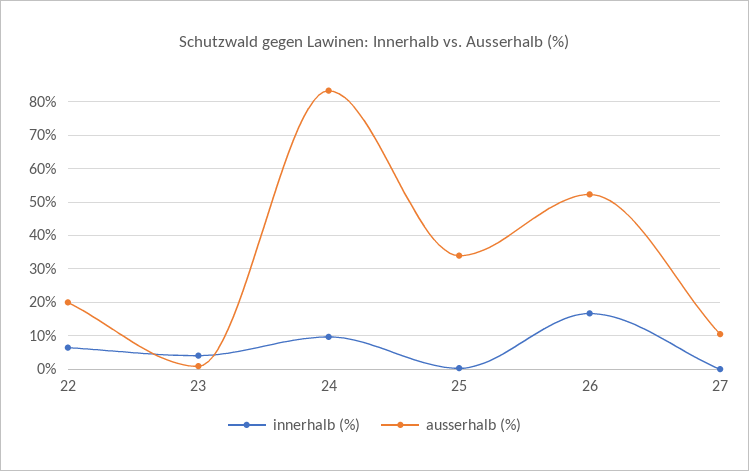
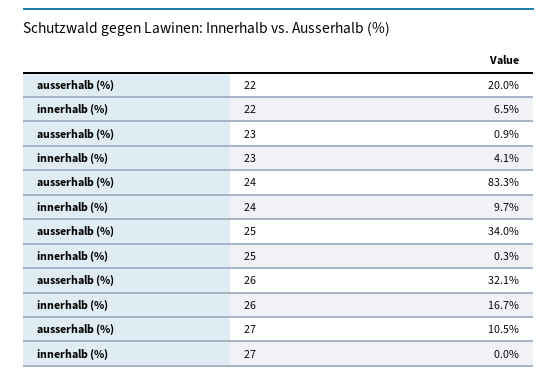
  {
    "innerhalb (%)": {
      "22": 6.5,
      "23": 4.1,
      "24": 9.7,
      "25": 0.3,
      "26": 16.7,
      "27": 0
    },
    "ausserhalb (%)": {
      "22": 20,
      "23": 0.9,
      "24": 83.3,
      "25": 34,
-     "26": 52,
+     "26": 32.1,
      "27": 10.5
    }
  }

